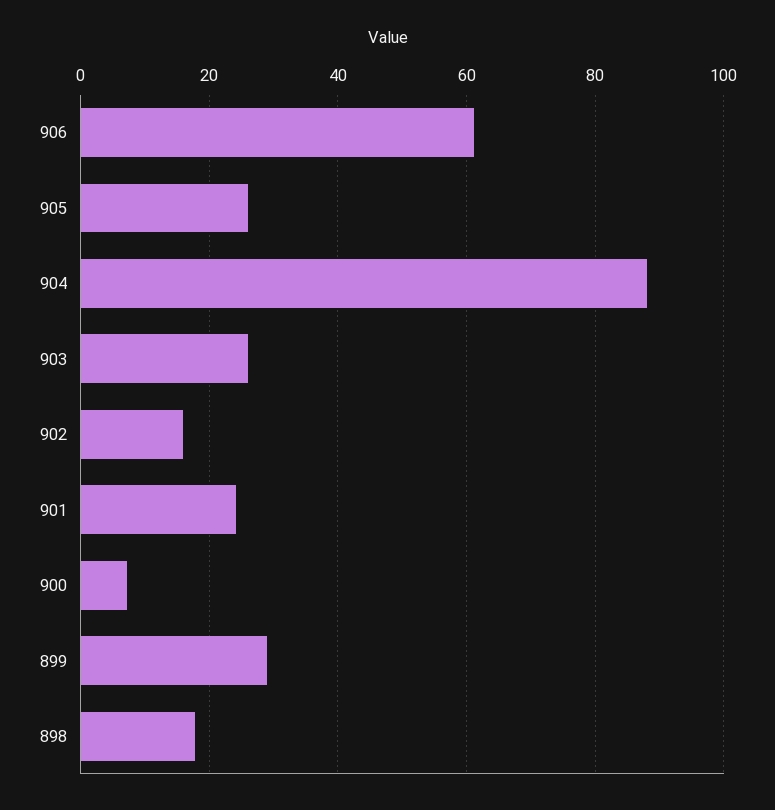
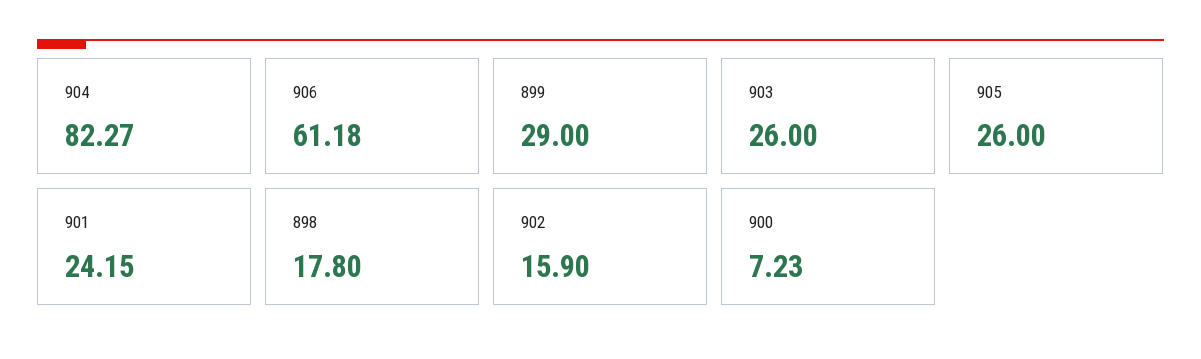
  {
    "906": 61.18,
    "905": 26,
-   "904": 88,
+   "904": 82.27,
    "903": 26,
    "902": 15.9,
    "901": 24.15,
    "900": 7.23,
    "899": 29,
    "898": 17.8
  }

